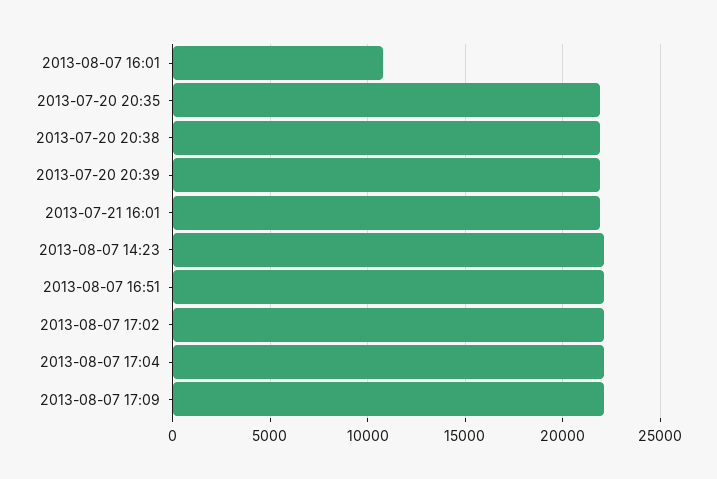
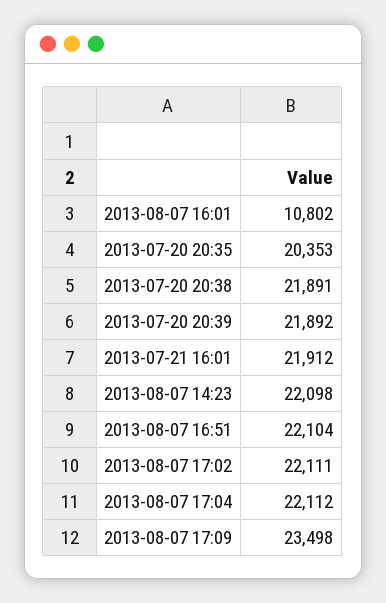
  {
    "2013-08-07 16:01": 10802,
-   "2013-07-20 20:35": 22000,
+   "2013-07-20 20:35": 20353,
    "2013-07-20 20:38": 21891,
    "2013-07-20 20:39": 21892,
    "2013-07-21 16:01": 21912,
    "2013-08-07 14:23": 22098,
    "2013-08-07 16:51": 22104,
    "2013-08-07 17:02": 22111,
    "2013-08-07 17:04": 22112,
-   "2013-08-07 17:09": 22000
+   "2013-08-07 17:09": 23498
  }

